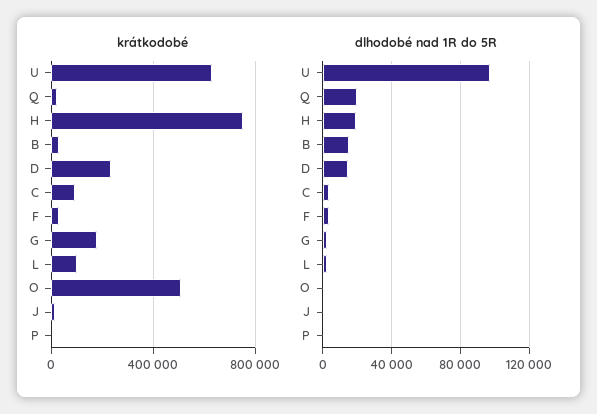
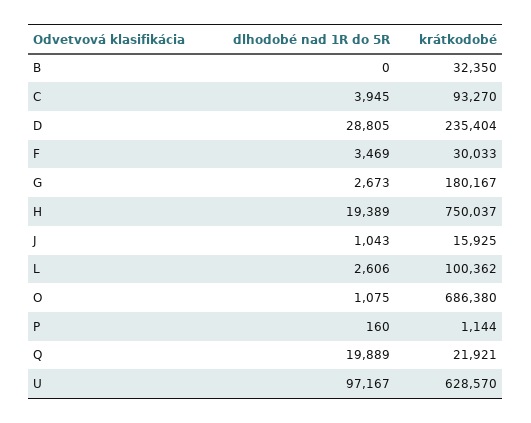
  {
    "krátkodobé": {
      "U": 628570,
      "Q": 21921,
      "H": 750037,
      "B": 32350,
      "D": 235404,
      "C": 93270,
      "F": 30033,
      "G": 180167,
      "L": 100362,
-     "O": 500000,
+     "O": 686380,
      "J": 15925,
      "P": 1144
    },
    "dlhodobé nad 1R do 5R": {
      "U": 97167,
      "Q": 19889,
      "H": 19389,
-     "B": 15000,
+     "B": 0,
-     "D": 15000,
+     "D": 28805,
      "C": 3945,
      "F": 3469,
      "G": 2673,
      "L": 2606,
      "O": 1075,
      "J": 1043,
      "P": 160
    }
  }

